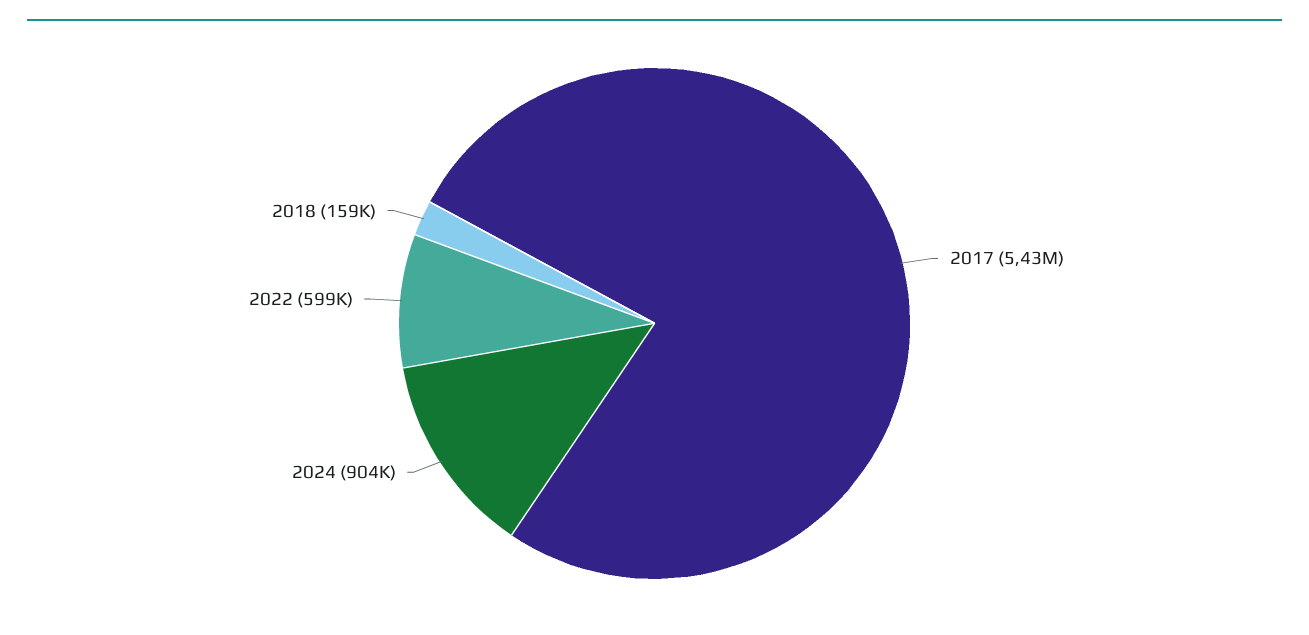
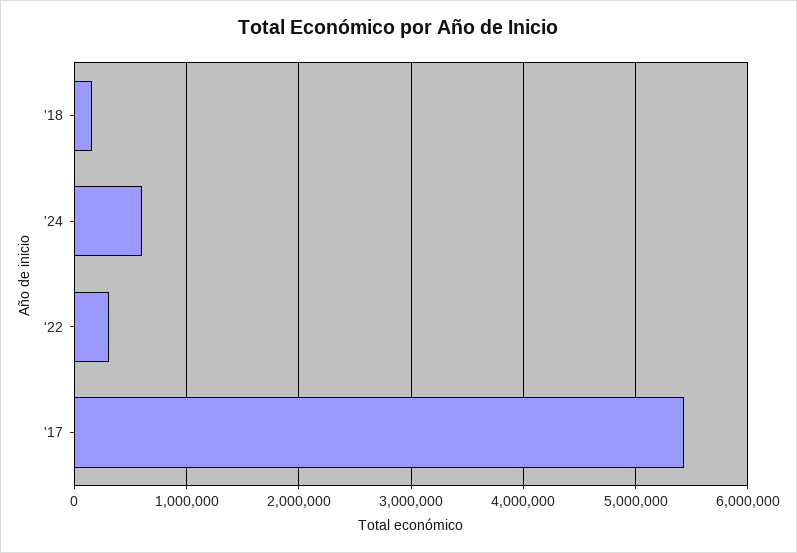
  {
    "2017": 5430000,
-   "2024": 904000,
+   "2024": 600000,
-   "2022": 599000,
+   "2022": 300000,
    "2018": 159000
  }

